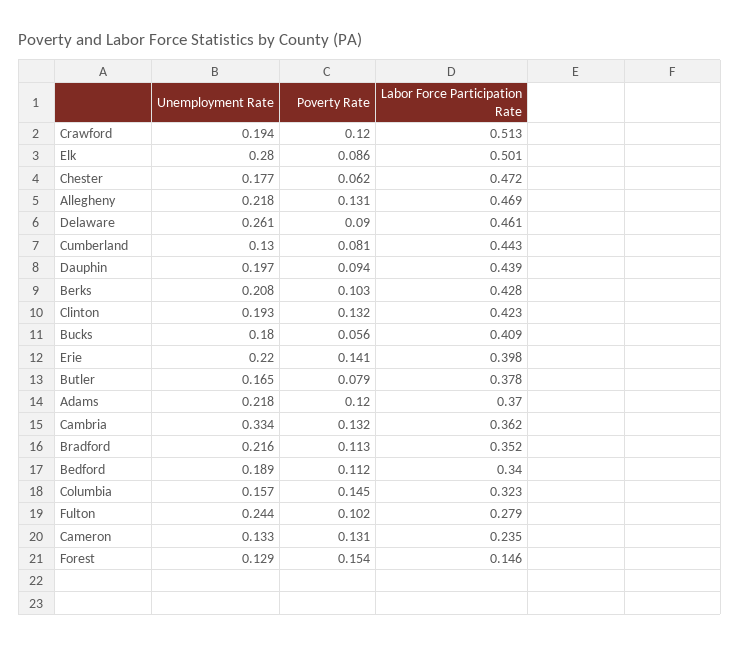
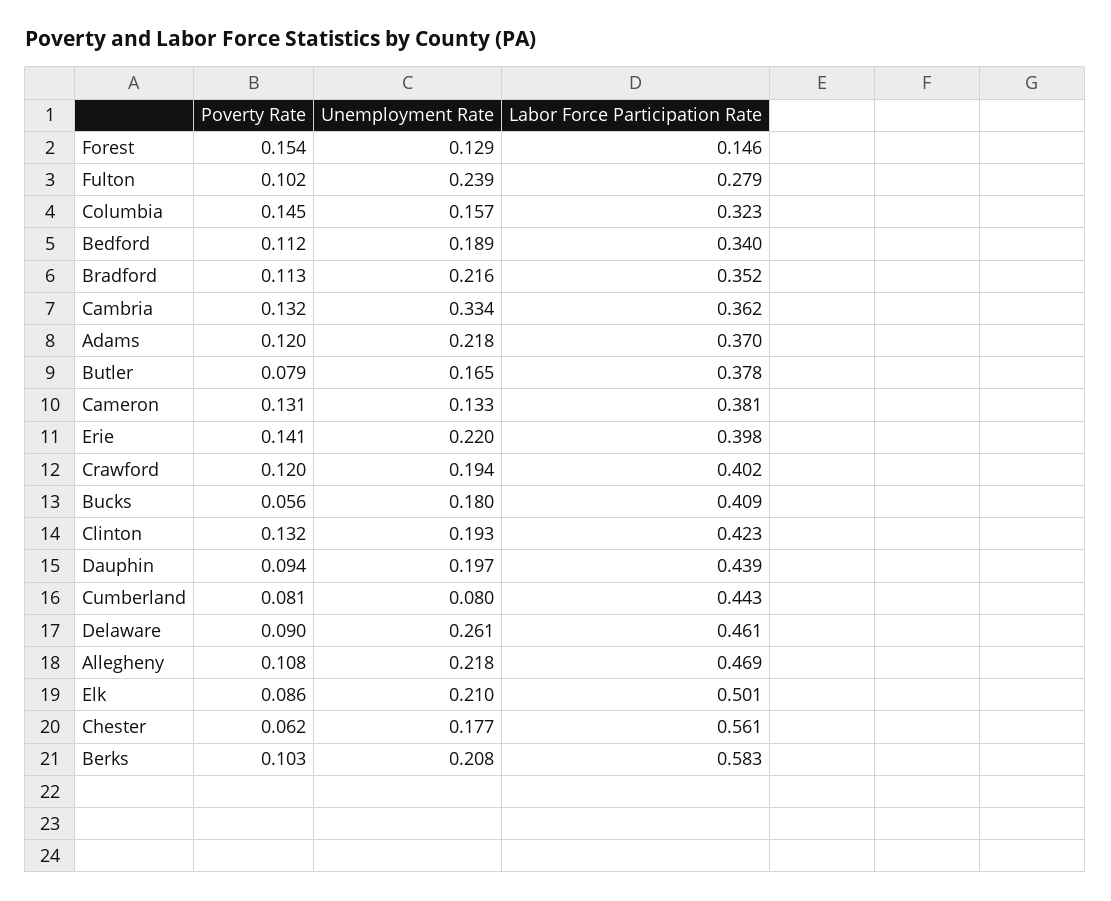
  {
    "Unemployment Rate": {
      "Crawford": 0.194,
-     "Elk": 0.28,
+     "Elk": 0.21,
      "Chester": 0.177,
      "Allegheny": 0.218,
      "Delaware": 0.261,
-     "Cumberland": 0.13,
+     "Cumberland": 0.08,
      "Dauphin": 0.197,
      "Berks": 0.208,
      "Clinton": 0.193,
      "Bucks": 0.18,
      "Erie": 0.22,
      "Butler": 0.165,
      "Adams": 0.218,
      "Cambria": 0.334,
      "Bradford": 0.216,
      "Bedford": 0.189,
      "Columbia": 0.157,
-     "Fulton": 0.244,
+     "Fulton": 0.239,
      "Cameron": 0.133,
      "Forest": 0.129
    },
    "Poverty Rate": {
      "Crawford": 0.12,
      "Elk": 0.086,
      "Chester": 0.062,
-     "Allegheny": 0.131,
+     "Allegheny": 0.108,
      "Delaware": 0.09,
      "Cumberland": 0.081,
      "Dauphin": 0.094,
      "Berks": 0.103,
      "Clinton": 0.132,
      "Bucks": 0.056,
      "Erie": 0.141,
      "Butler": 0.079,
      "Adams": 0.12,
      "Cambria": 0.132,
      "Bradford": 0.113,
      "Bedford": 0.112,
      "Columbia": 0.145,
      "Fulton": 0.102,
      "Cameron": 0.131,
      "Forest": 0.154
    },
    "Labor Force Participation Rate": {
-     "Crawford": 0.513,
+     "Crawford": 0.402,
      "Elk": 0.501,
-     "Chester": 0.472,
+     "Chester": 0.561,
      "Allegheny": 0.469,
      "Delaware": 0.461,
      "Cumberland": 0.443,
      "Dauphin": 0.439,
-     "Berks": 0.428,
+     "Berks": 0.583,
      "Clinton": 0.423,
      "Bucks": 0.409,
      "Erie": 0.398,
      "Butler": 0.378,
      "Adams": 0.37,
      "Cambria": 0.362,
      "Bradford": 0.352,
      "Bedford": 0.34,
      "Columbia": 0.323,
      "Fulton": 0.279,
-     "Cameron": 0.235,
+     "Cameron": 0.381,
      "Forest": 0.146
    }
  }

